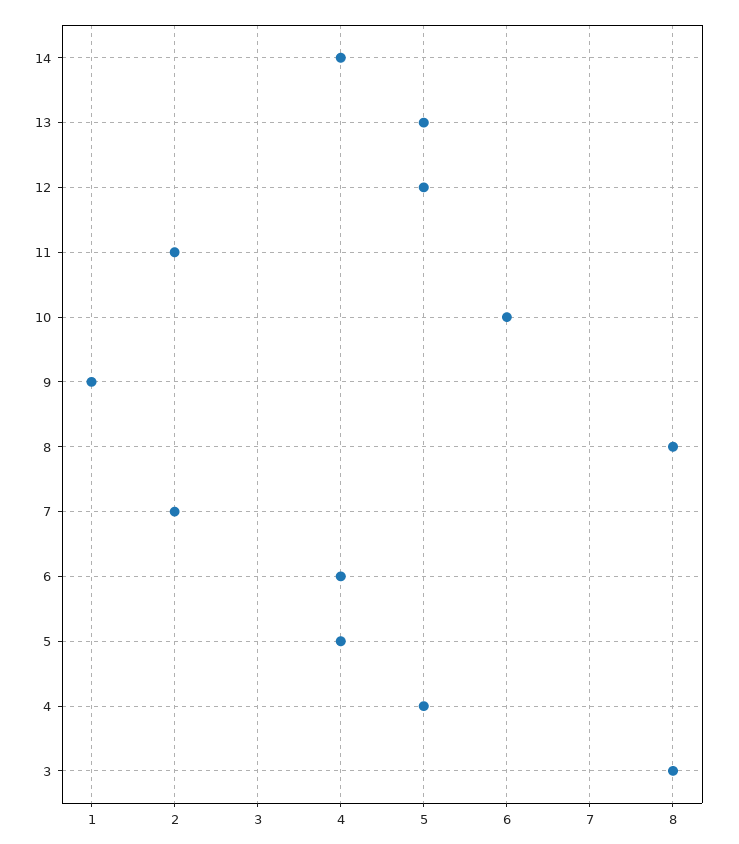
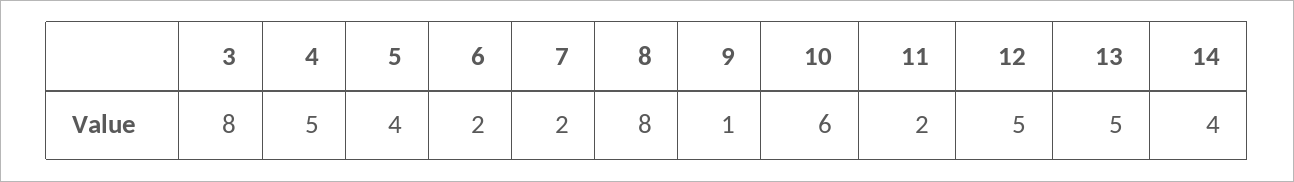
  {
    "14": 4,
    "13": 5,
    "12": 5,
    "11": 2,
    "10": 6,
    "9": 1,
    "8": 8,
    "7": 2,
-   "6": 4,
+   "6": 2,
    "5": 4,
    "4": 5,
    "3": 8
  }

